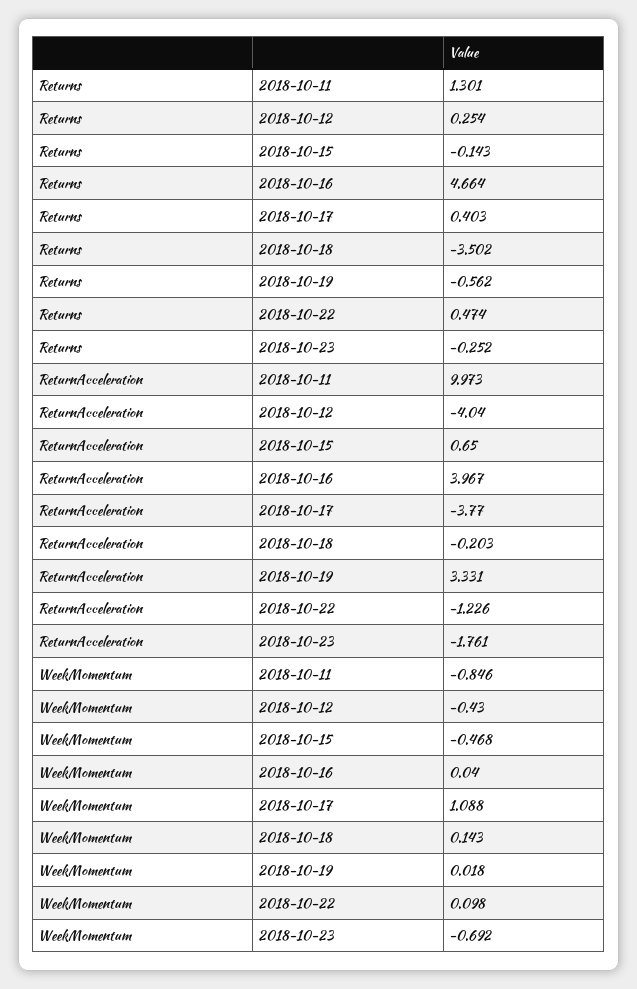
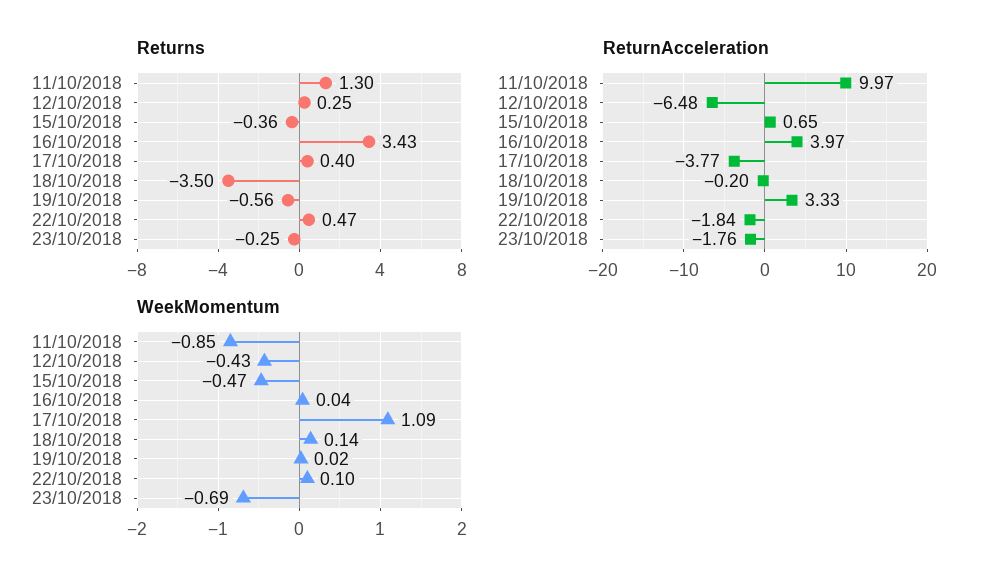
  {
    "Returns": {
      "2018-10-11": 1.301,
      "2018-10-12": 0.254,
-     "2018-10-15": -0.143,
+     "2018-10-15": -0.36,
-     "2018-10-16": 4.664,
+     "2018-10-16": 3.43,
      "2018-10-17": 0.403,
      "2018-10-18": -3.502,
      "2018-10-19": -0.562,
      "2018-10-22": 0.474,
      "2018-10-23": -0.252
    },
    "ReturnAcceleration": {
      "2018-10-11": 9.973,
-     "2018-10-12": -4.04,
+     "2018-10-12": -6.48,
      "2018-10-15": 0.65,
      "2018-10-16": 3.967,
      "2018-10-17": -3.77,
      "2018-10-18": -0.203,
      "2018-10-19": 3.331,
-     "2018-10-22": -1.226,
+     "2018-10-22": -1.84,
      "2018-10-23": -1.761
    },
    "WeekMomentum": {
      "2018-10-11": -0.846,
      "2018-10-12": -0.43,
      "2018-10-15": -0.468,
      "2018-10-16": 0.04,
      "2018-10-17": 1.088,
      "2018-10-18": 0.143,
      "2018-10-19": 0.018,
      "2018-10-22": 0.098,
      "2018-10-23": -0.692
    }
  }

